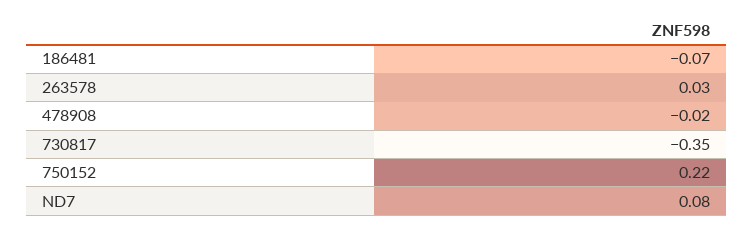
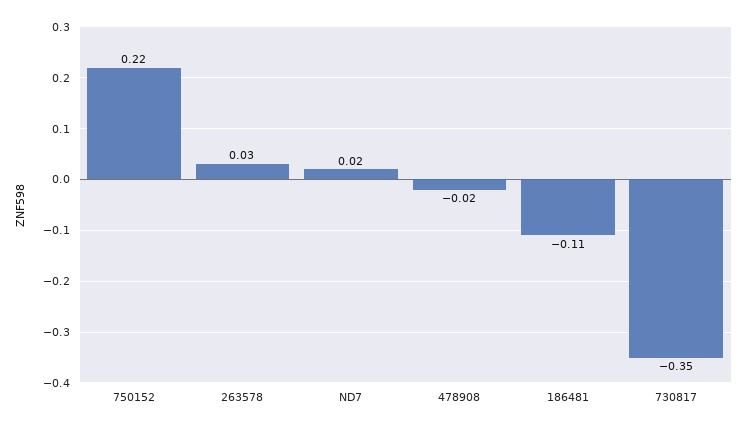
  {
-   "186481": -0.07,
+   "186481": -0.11,
    "263578": 0.03,
    "478908": -0.02,
    "730817": -0.35,
    "750152": 0.22,
-   "ND7": 0.08
+   "ND7": 0.02
  }

